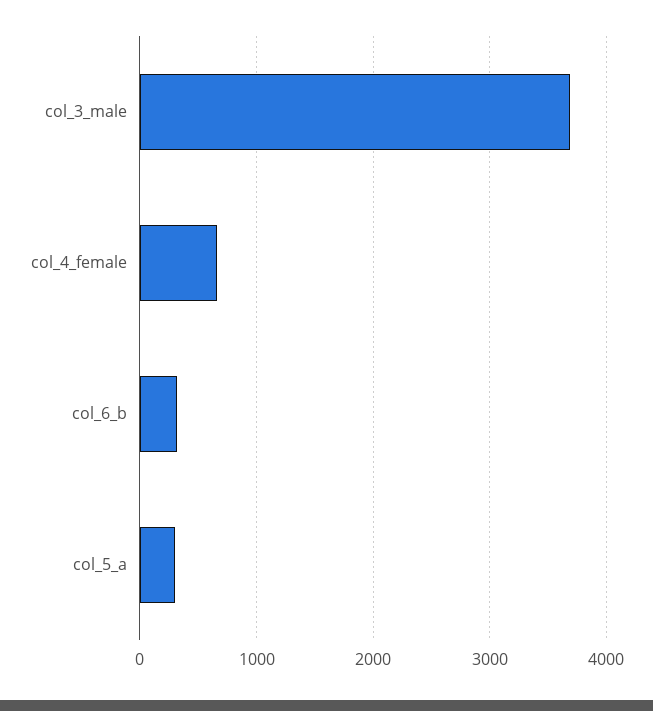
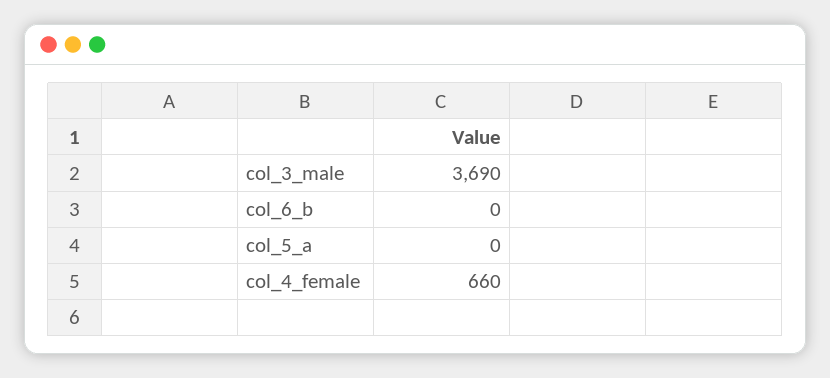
  {
    "col_3_male": 3690,
    "col_4_female": 660,
-   "col_6_b": 300,
+   "col_6_b": 0,
-   "col_5_a": 300
+   "col_5_a": 0
  }

